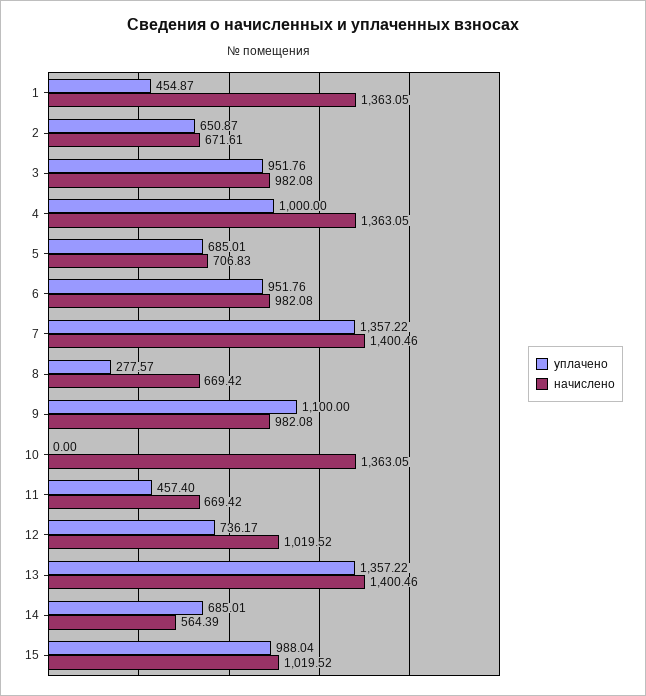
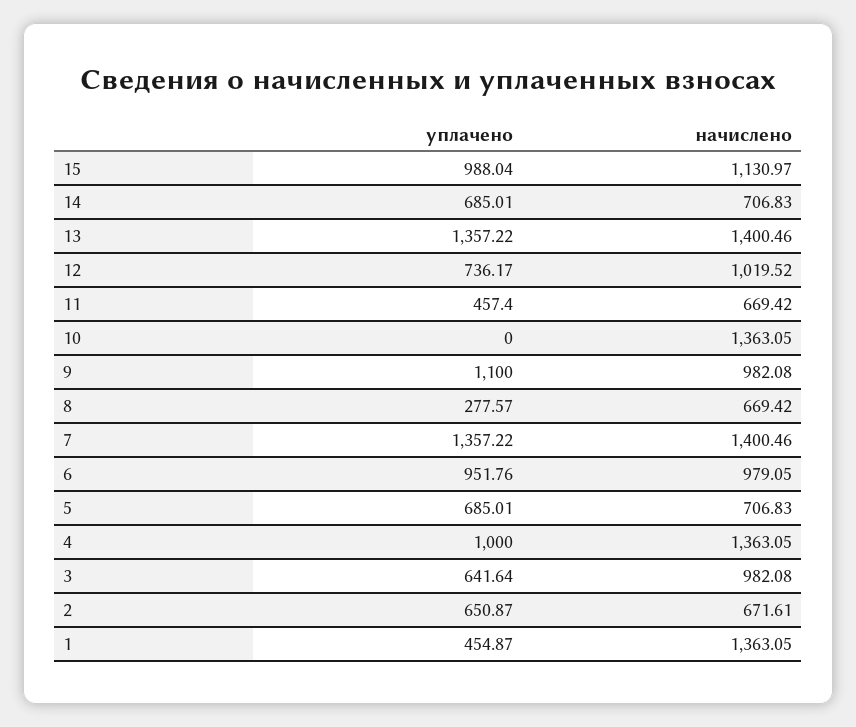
  {
    "уплачено": {
      "1": 454.87,
      "2": 650.87,
-     "3": 951.76,
+     "3": 641.64,
      "4": 1000,
      "5": 685.01,
      "6": 951.76,
      "7": 1357.22,
      "8": 277.57,
      "9": 1100,
      "10": 0,
      "11": 457.4,
      "12": 736.17,
      "13": 1357.22,
      "14": 685.01,
      "15": 988.04
    },
    "начислено": {
      "1": 1363.05,
      "2": 671.61,
      "3": 982.08,
      "4": 1363.05,
      "5": 706.83,
-     "6": 982.08,
+     "6": 979.05,
      "7": 1400.46,
      "8": 669.42,
      "9": 982.08,
      "10": 1363.05,
      "11": 669.42,
      "12": 1019.52,
      "13": 1400.46,
-     "14": 564.39,
+     "14": 706.83,
-     "15": 1019.52
+     "15": 1130.97
    }
  }

